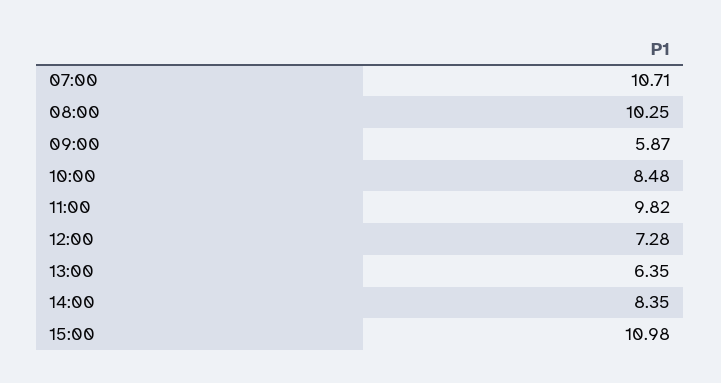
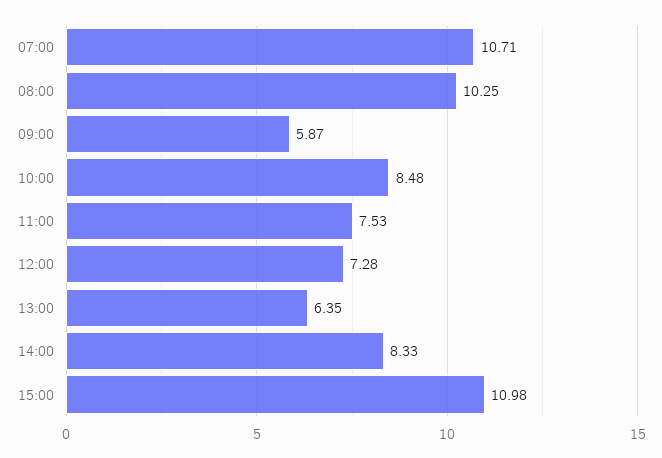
  {
    "07:00": 10.71,
    "08:00": 10.25,
    "09:00": 5.87,
    "10:00": 8.48,
-   "11:00": 9.82,
+   "11:00": 7.53,
    "12:00": 7.28,
    "13:00": 6.35,
-   "14:00": 8.35,
+   "14:00": 8.33,
    "15:00": 10.98
  }

